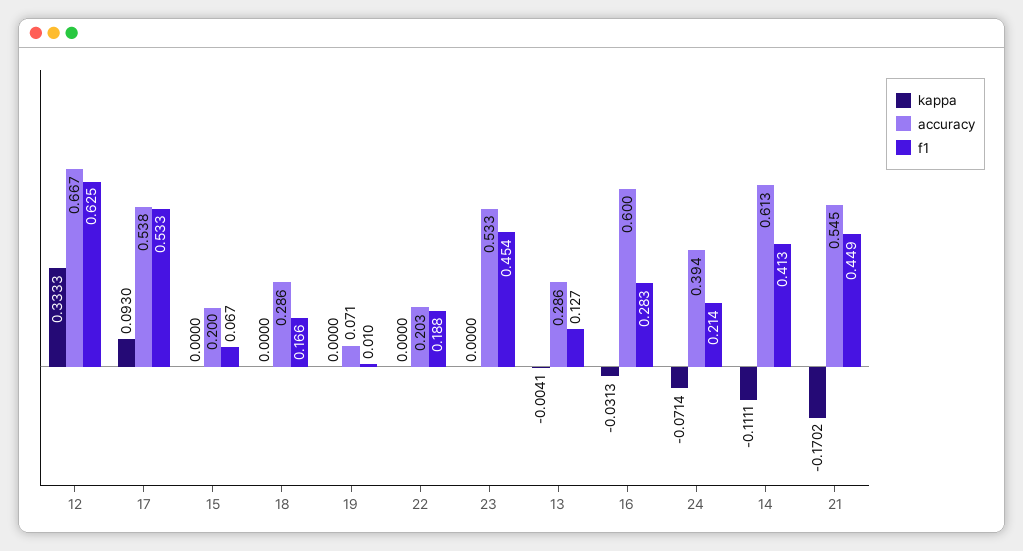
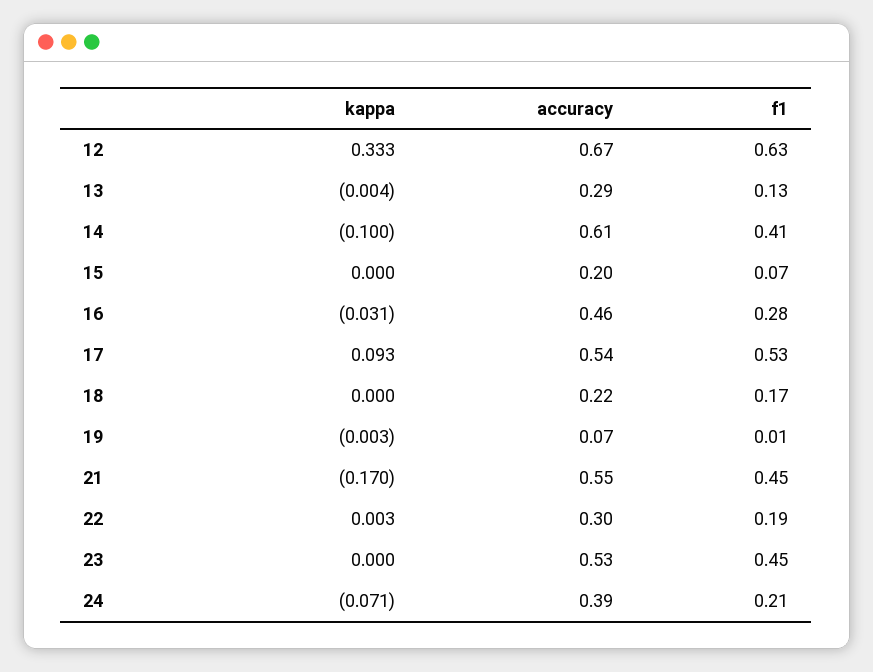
  {
    "kappa": {
      "12": 0.3333,
      "17": 0.093,
      "15": 0,
      "18": 0,
-     "19": 0,
+     "19": -0.003,
-     "22": 0,
+     "22": 0.003,
      "23": 0,
      "13": -0.0041,
      "16": -0.0313,
      "24": -0.0714,
-     "14": -0.1111,
+     "14": -0.1,
      "21": -0.1702
    },
    "accuracy": {
      "12": 0.667,
      "17": 0.538,
      "15": 0.2,
-     "18": 0.286,
+     "18": 0.22,
      "19": 0.071,
-     "22": 0.203,
+     "22": 0.3,
      "23": 0.533,
      "13": 0.286,
-     "16": 0.6,
+     "16": 0.46,
      "24": 0.394,
      "14": 0.613,
      "21": 0.545
    },
    "f1": {
      "12": 0.625,
      "17": 0.533,
      "15": 0.067,
      "18": 0.166,
      "19": 0.01,
      "22": 0.188,
      "23": 0.454,
      "13": 0.127,
      "16": 0.283,
      "24": 0.214,
      "14": 0.413,
      "21": 0.449
    }
  }

